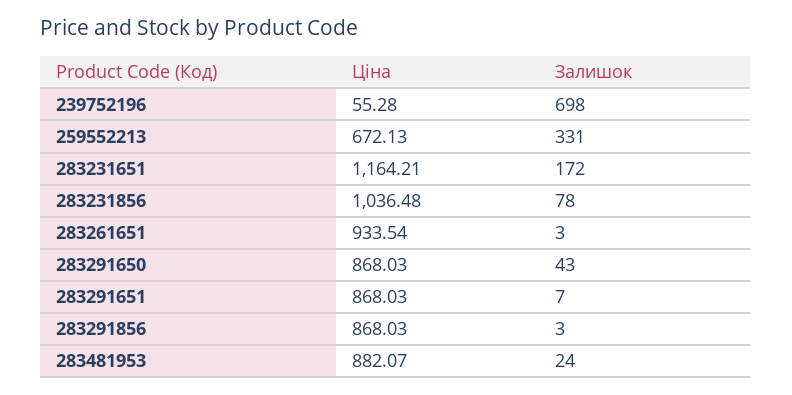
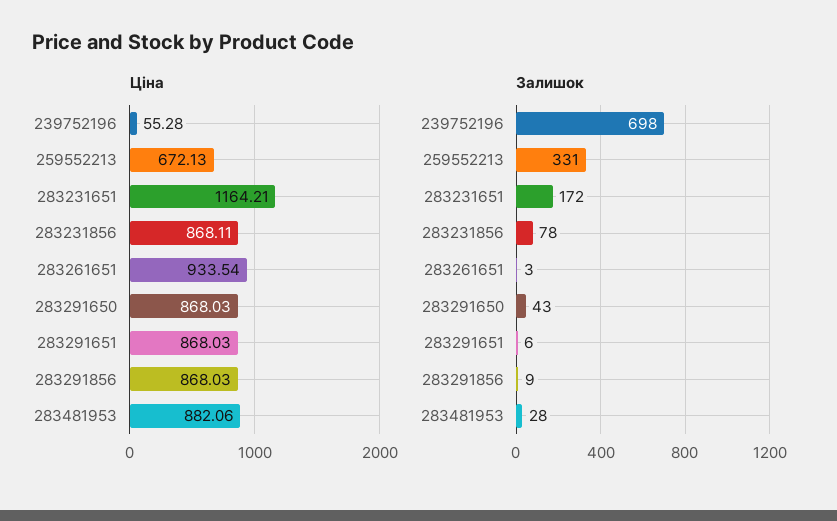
  {
    "Ціна": {
      "239752196": 55.28,
      "259552213": 672.13,
      "283231651": 1164.21,
-     "283231856": 1036.48,
+     "283231856": 868.11,
      "283261651": 933.54,
      "283291650": 868.03,
      "283291651": 868.03,
      "283291856": 868.03,
-     "283481953": 882.07
+     "283481953": 882.06
    },
    "Залишок": {
      "239752196": 698,
      "259552213": 331,
      "283231651": 172,
      "283231856": 78,
      "283261651": 3,
      "283291650": 43,
-     "283291651": 7,
+     "283291651": 6,
-     "283291856": 3,
+     "283291856": 9,
-     "283481953": 24
+     "283481953": 28
    }
  }

